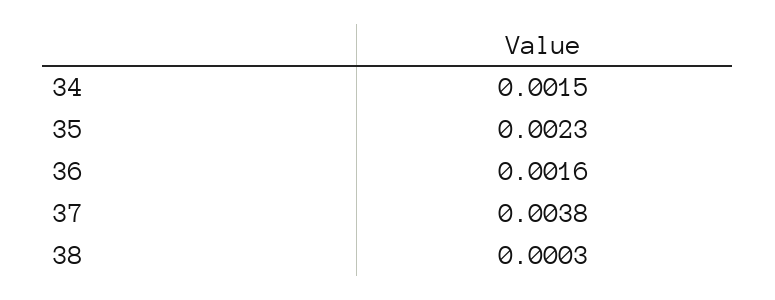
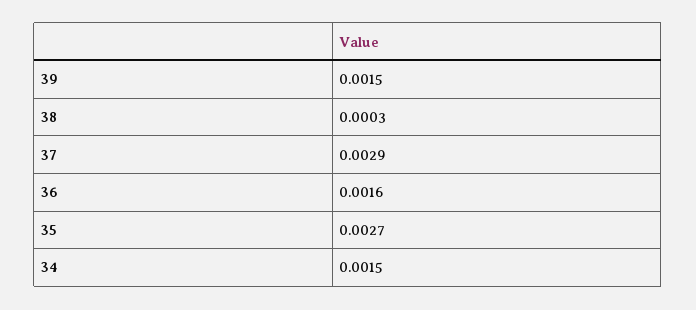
  {
    "34": 0.0015,
-   "35": 0.0023,
+   "35": 0.0027,
    "36": 0.0016,
-   "37": 0.0038,
+   "37": 0.0029,
-   "38": 0.0003
+   "38": 0.0003,
+   "39": 0.0015
  }

